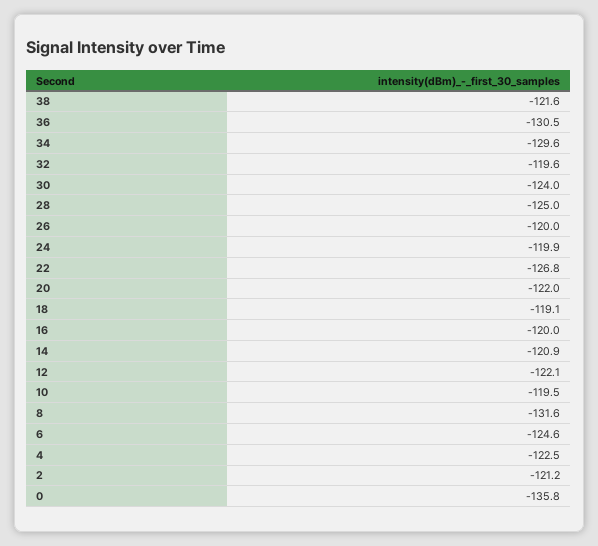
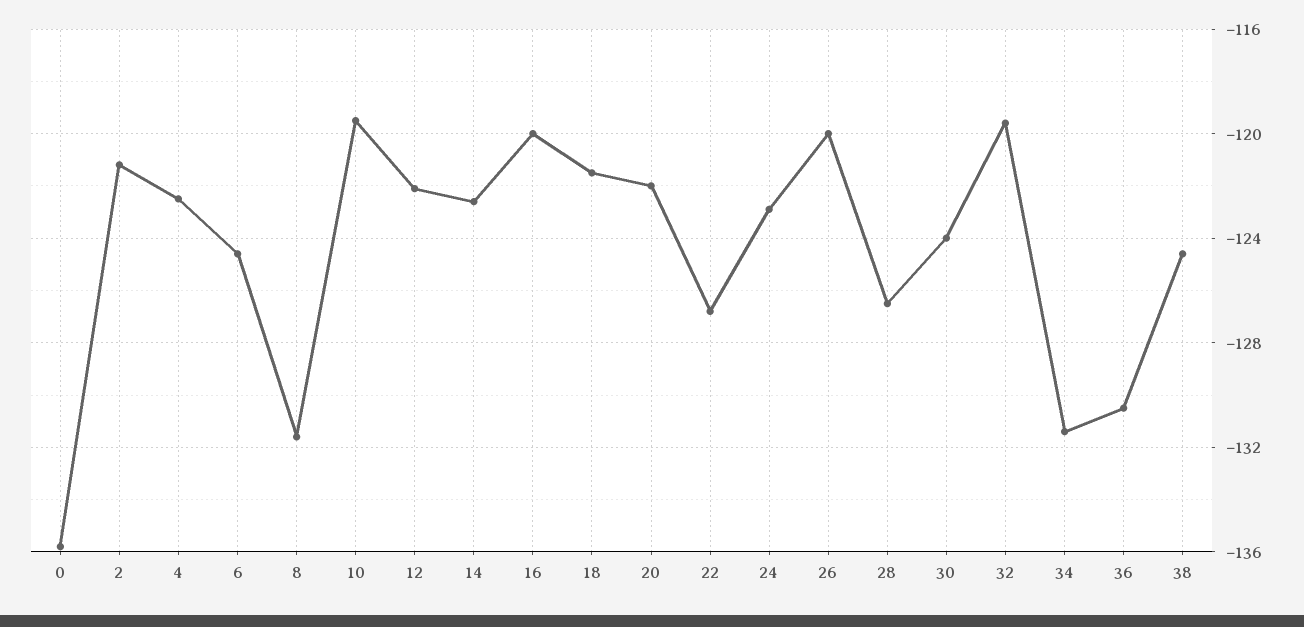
  {
-   "38": -121.6,
+   "38": -124.5,
    "36": -130.5,
-   "34": -129.6,
+   "34": -131.5,
    "32": -119.6,
    "30": -124,
-   "28": -125,
+   "28": -126.5,
    "26": -120,
-   "24": -119.9,
+   "24": -123,
    "22": -126.8,
    "20": -122,
-   "18": -119.1,
+   "18": -121.5,
    "16": -120,
-   "14": -120.9,
+   "14": -122.5,
    "12": -122.1,
    "10": -119.5,
    "8": -131.6,
    "6": -124.6,
    "4": -122.5,
    "2": -121.2,
    "0": -135.8
  }

